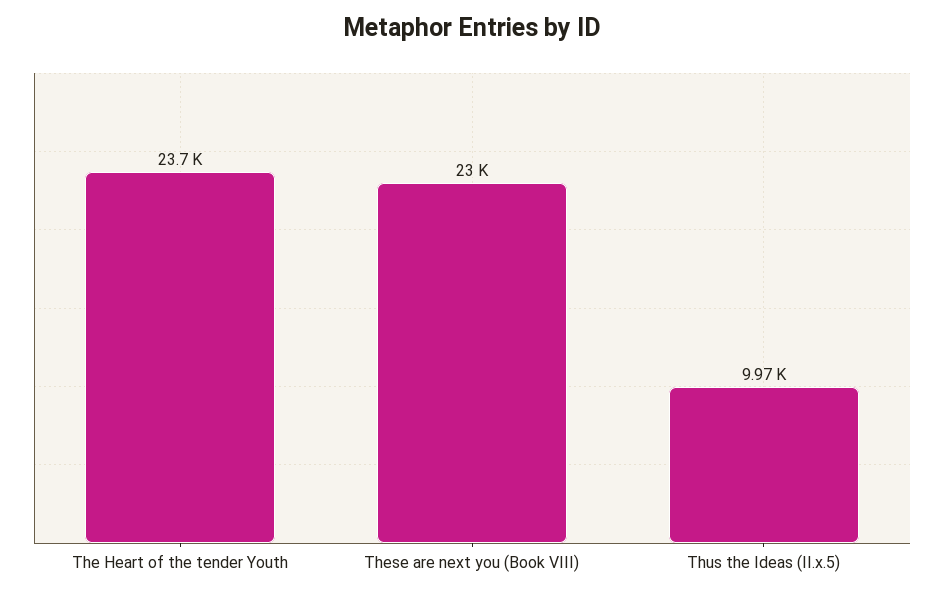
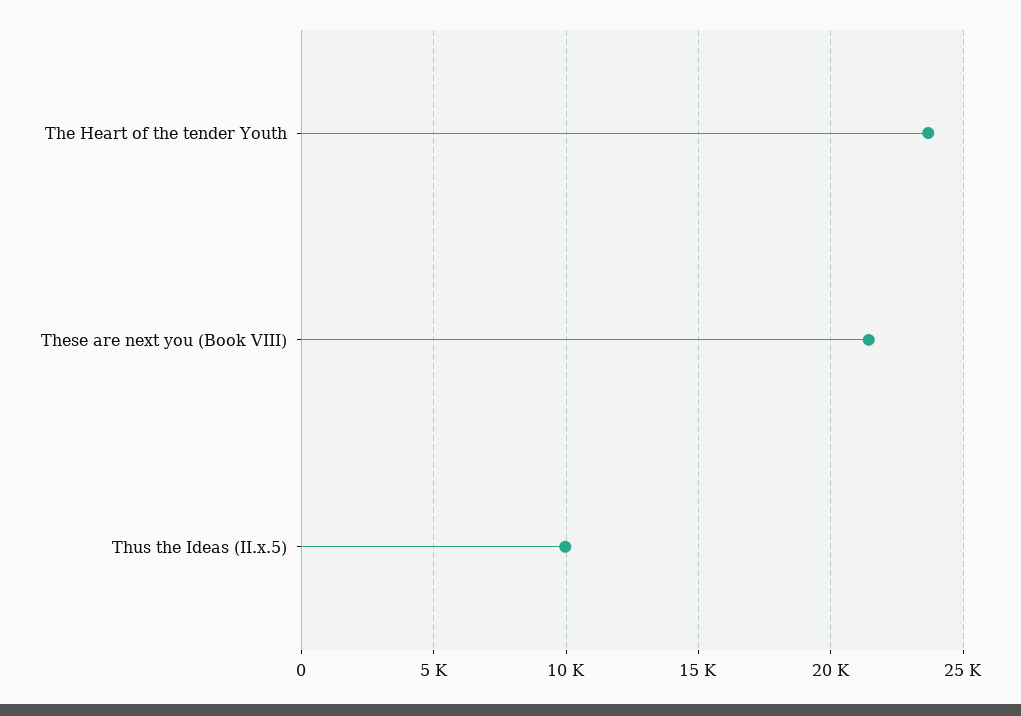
  {
    "The Heart of the tender Youth": 23700,
-   "These are next you (Book VIII)": 23000,
+   "These are next you (Book VIII)": 21500,
    "Thus the Ideas (II.x.5)": 9970
  }

